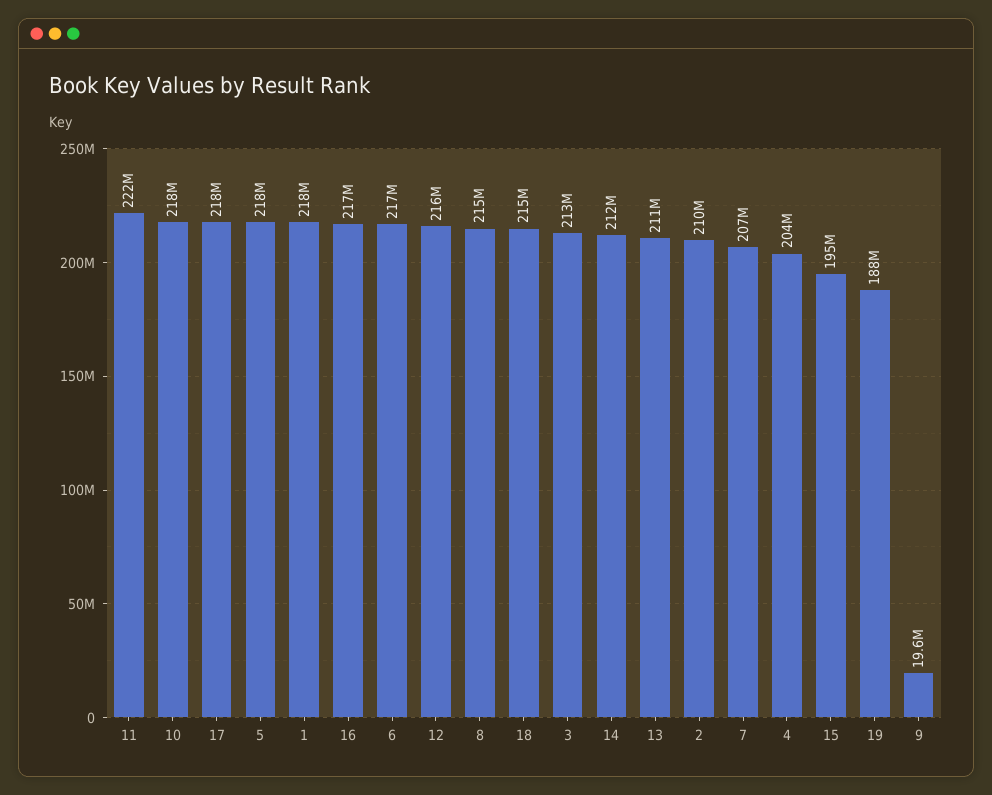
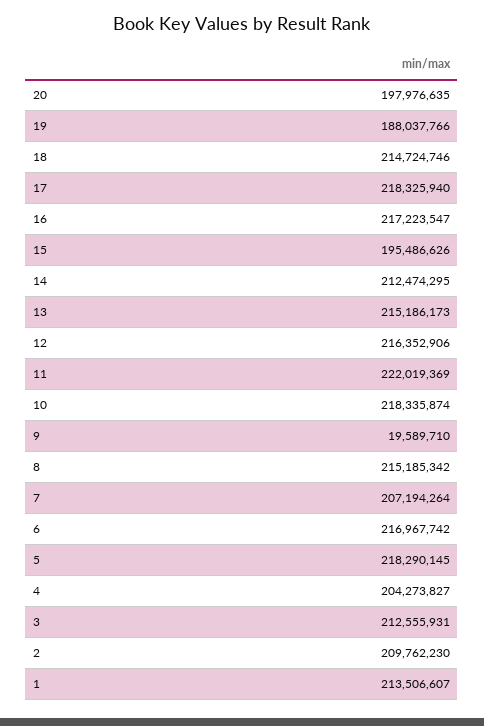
  {
    "11": 222019369,
    "10": 218335874,
    "17": 218325940,
    "5": 218290145,
-   "1": 218000000,
+   "1": 213506607,
    "16": 217223547,
    "6": 216967742,
    "12": 216352906,
    "8": 215185342,
    "18": 214724746,
    "3": 212555931,
    "14": 212474295,
-   "13": 211000000,
+   "13": 215186173,
    "2": 209762230,
    "7": 207194264,
    "4": 204273827,
    "15": 195486626,
    "19": 188037766,
-   "9": 19589710
+   "9": 19589710,
+   "20": 197976635
  }

